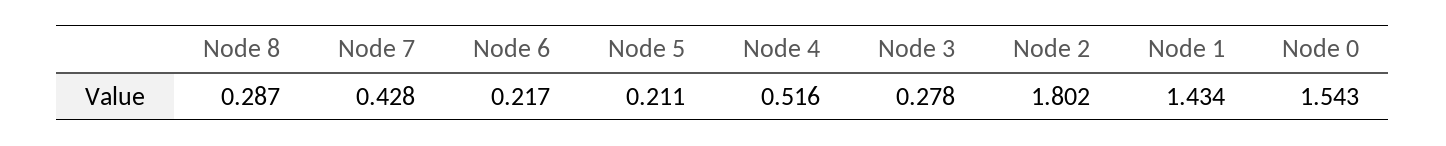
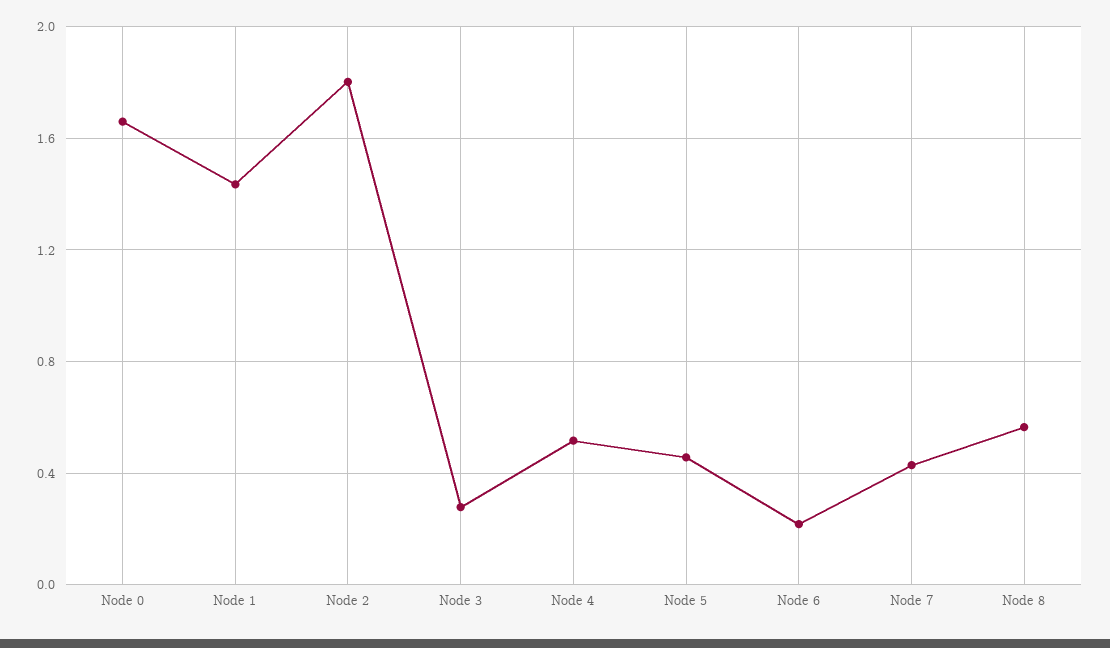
  {
-   "Node 8": 0.287,
+   "Node 8": 0.55,
    "Node 7": 0.428,
    "Node 6": 0.217,
-   "Node 5": 0.211,
+   "Node 5": 0.45,
    "Node 4": 0.516,
    "Node 3": 0.278,
    "Node 2": 1.802,
    "Node 1": 1.434,
-   "Node 0": 1.543
+   "Node 0": 1.65
  }

